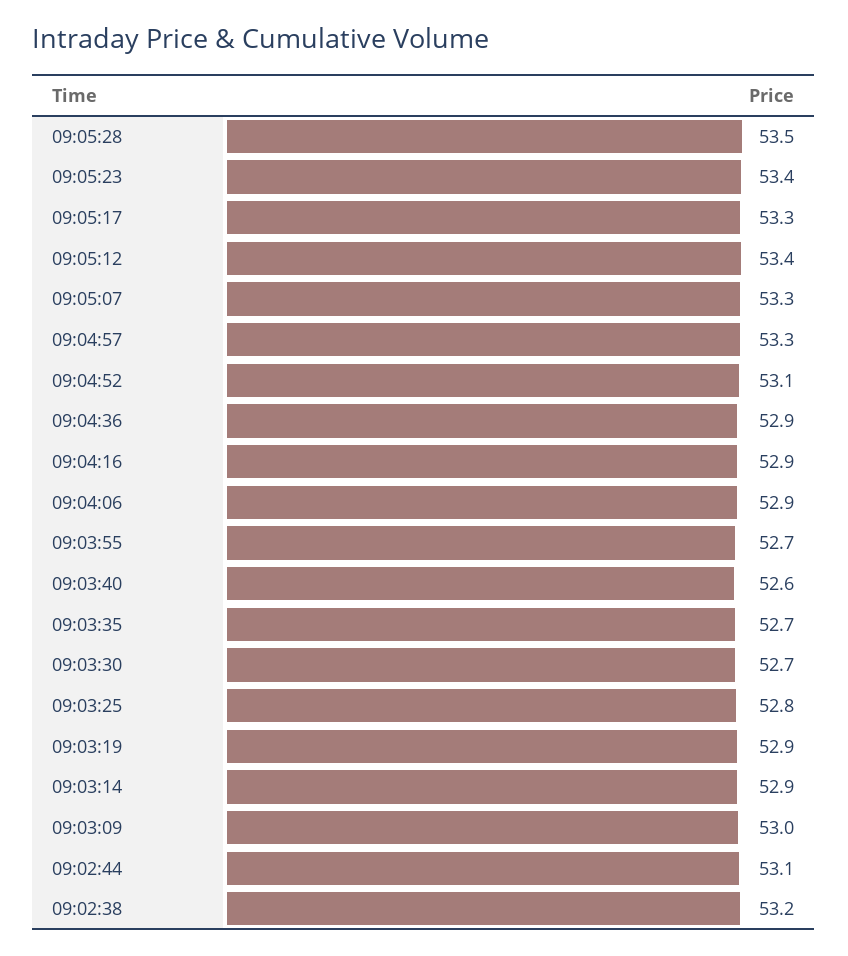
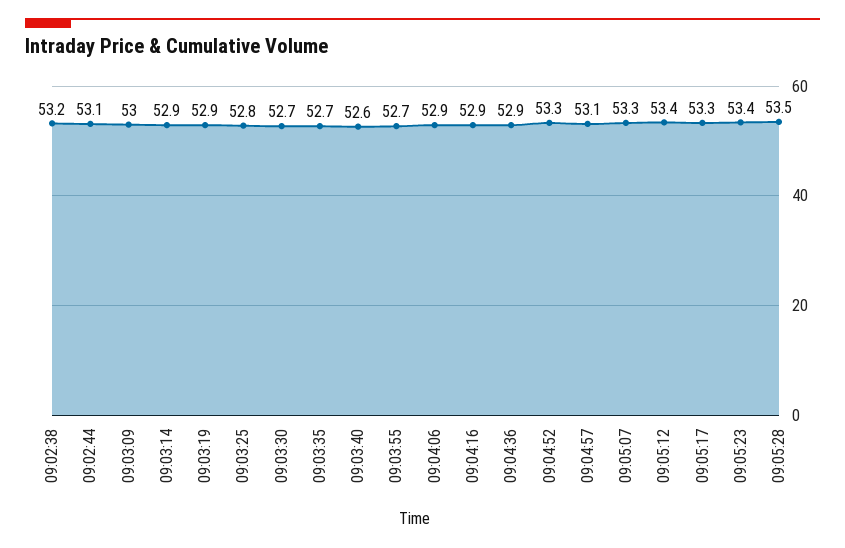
  {
    "09:05:28": 53.5,
    "09:05:23": 53.4,
    "09:05:17": 53.3,
    "09:05:12": 53.4,
    "09:05:07": 53.3,
-   "09:04:57": 53.3,
+   "09:04:57": 53.1,
-   "09:04:52": 53.1,
+   "09:04:52": 53.3,
    "09:04:36": 52.9,
    "09:04:16": 52.9,
    "09:04:06": 52.9,
    "09:03:55": 52.7,
    "09:03:40": 52.6,
    "09:03:35": 52.7,
    "09:03:30": 52.7,
    "09:03:25": 52.8,
    "09:03:19": 52.9,
    "09:03:14": 52.9,
    "09:03:09": 53,
    "09:02:44": 53.1,
    "09:02:38": 53.2
  }

